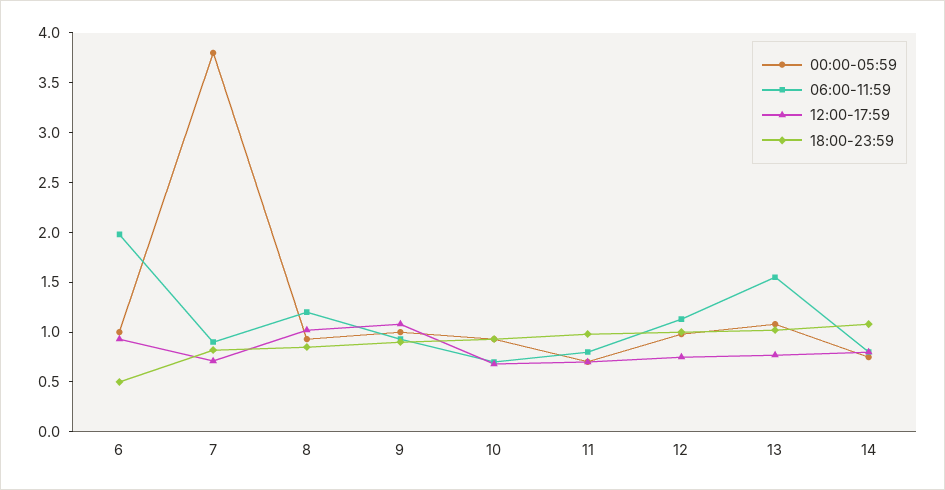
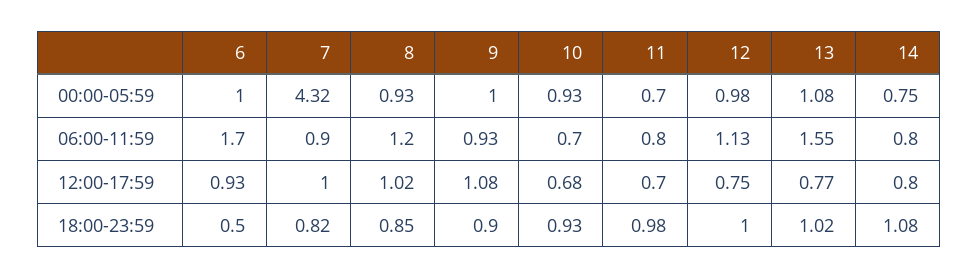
  {
    "00:00-05:59": {
      "6": 1,
-     "7": 3.8,
+     "7": 4.32,
      "8": 0.93,
      "9": 1,
      "10": 0.93,
      "11": 0.7,
      "12": 0.98,
      "13": 1.08,
      "14": 0.75
    },
    "06:00-11:59": {
-     "6": 2,
+     "6": 1.7,
      "7": 0.9,
      "8": 1.2,
      "9": 0.93,
      "10": 0.7,
      "11": 0.8,
      "12": 1.13,
      "13": 1.55,
      "14": 0.8
    },
    "12:00-17:59": {
      "6": 0.93,
-     "7": 0.7,
+     "7": 1,
      "8": 1.02,
      "9": 1.08,
      "10": 0.68,
      "11": 0.7,
      "12": 0.75,
      "13": 0.77,
      "14": 0.8
    },
    "18:00-23:59": {
      "6": 0.5,
      "7": 0.82,
      "8": 0.85,
      "9": 0.9,
      "10": 0.93,
      "11": 0.98,
      "12": 1,
      "13": 1.02,
      "14": 1.08
    }
  }

